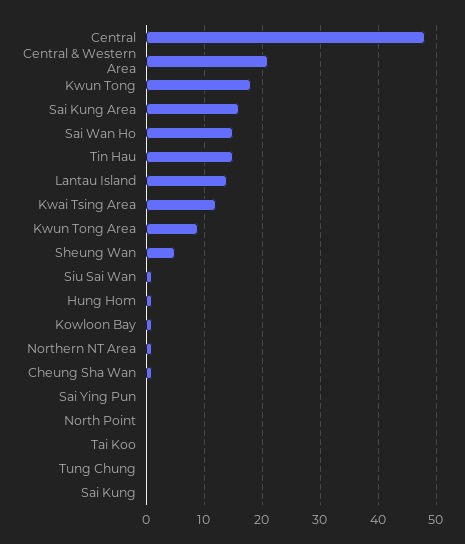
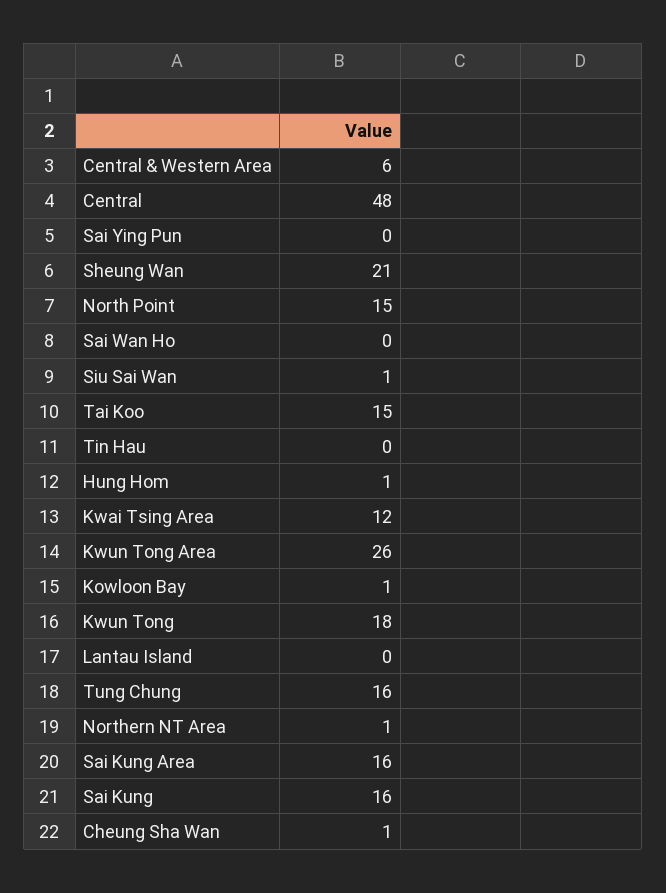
  {
    "Central": 48,
-   "Central & Western Area": 20,
+   "Central & Western Area": 6,
    "Kwun Tong": 18,
    "Sai Kung Area": 16,
-   "Sai Wan Ho": 15,
+   "Sai Wan Ho": 0,
-   "Tin Hau": 15,
+   "Tin Hau": 0,
-   "Lantau Island": 15,
+   "Lantau Island": 0,
    "Kwai Tsing Area": 12,
-   "Kwun Tong Area": 10,
+   "Kwun Tong Area": 26,
-   "Sheung Wan": 5,
+   "Sheung Wan": 21,
    "Siu Sai Wan": 1,
    "Hung Hom": 1,
    "Kowloon Bay": 1,
    "Northern NT Area": 1,
    "Cheung Sha Wan": 1,
    "Sai Ying Pun": 0,
-   "North Point": 0,
+   "North Point": 15,
-   "Tai Koo": 0,
+   "Tai Koo": 15,
-   "Tung Chung": 0,
+   "Tung Chung": 16,
-   "Sai Kung": 0
+   "Sai Kung": 16
  }

